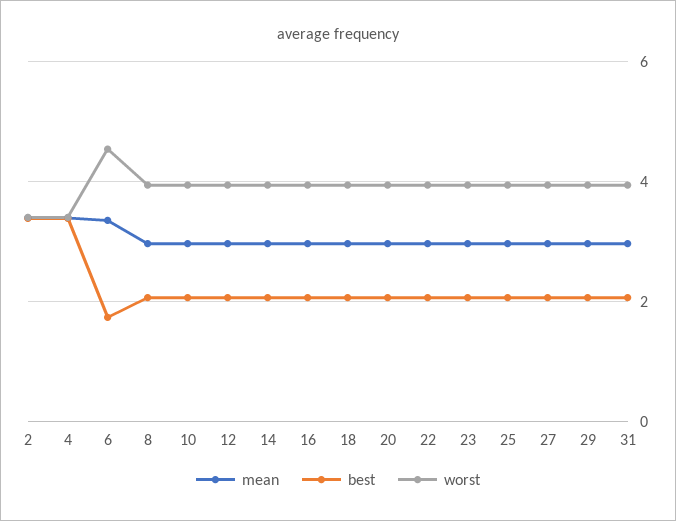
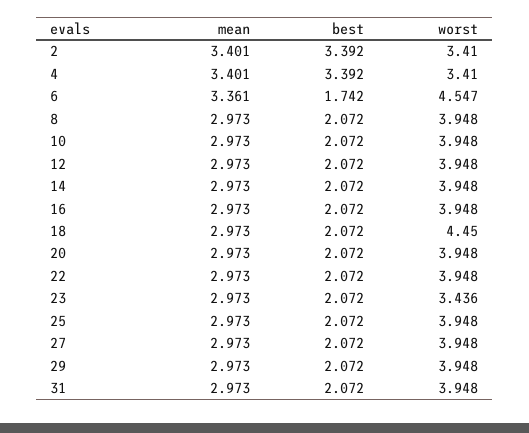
  {
    "mean": {
      "2": 3.401,
      "4": 3.401,
      "6": 3.361,
      "8": 2.973,
      "10": 2.973,
      "12": 2.973,
      "14": 2.973,
      "16": 2.973,
      "18": 2.973,
      "20": 2.973,
      "22": 2.973,
      "23": 2.973,
      "25": 2.973,
      "27": 2.973,
      "29": 2.973,
      "31": 2.973
    },
    "best": {
      "2": 3.392,
      "4": 3.392,
      "6": 1.742,
      "8": 2.072,
      "10": 2.072,
      "12": 2.072,
      "14": 2.072,
      "16": 2.072,
      "18": 2.072,
      "20": 2.072,
      "22": 2.072,
      "23": 2.072,
      "25": 2.072,
      "27": 2.072,
      "29": 2.072,
      "31": 2.072
    },
    "worst": {
      "2": 3.41,
      "4": 3.41,
      "6": 4.547,
      "8": 3.948,
      "10": 3.948,
      "12": 3.948,
      "14": 3.948,
      "16": 3.948,
-     "18": 4,
+     "18": 4.45,
      "20": 3.948,
      "22": 3.948,
-     "23": 4,
+     "23": 3.436,
      "25": 3.948,
      "27": 3.948,
      "29": 3.948,
      "31": 3.948
    }
  }

